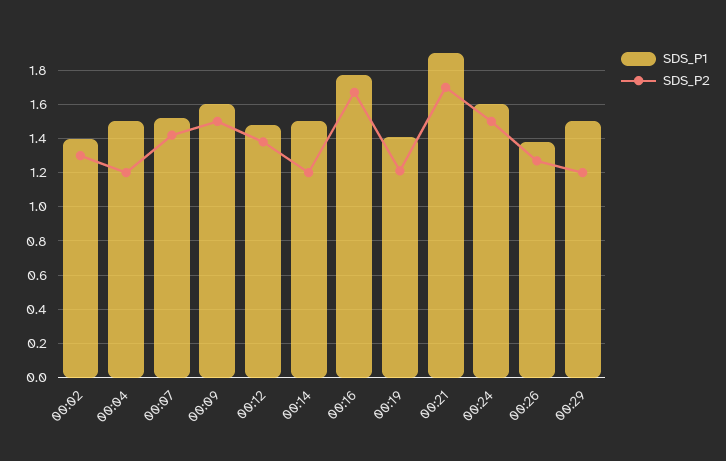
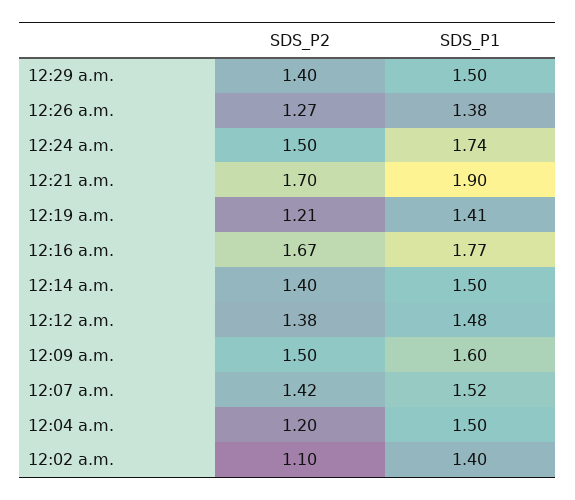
  {
    "SDS_P1": {
      "00:02": 1.4,
      "00:04": 1.5,
      "00:07": 1.52,
      "00:09": 1.6,
      "00:12": 1.48,
      "00:14": 1.5,
      "00:16": 1.77,
      "00:19": 1.41,
      "00:21": 1.9,
-     "00:24": 1.6,
+     "00:24": 1.74,
      "00:26": 1.38,
      "00:29": 1.5
    },
    "SDS_P2": {
-     "00:02": 1.3,
+     "00:02": 1.1,
      "00:04": 1.2,
      "00:07": 1.42,
      "00:09": 1.5,
      "00:12": 1.38,
-     "00:14": 1.2,
+     "00:14": 1.4,
      "00:16": 1.67,
      "00:19": 1.21,
      "00:21": 1.7,
      "00:24": 1.5,
      "00:26": 1.27,
-     "00:29": 1.2
+     "00:29": 1.4
    }
  }

